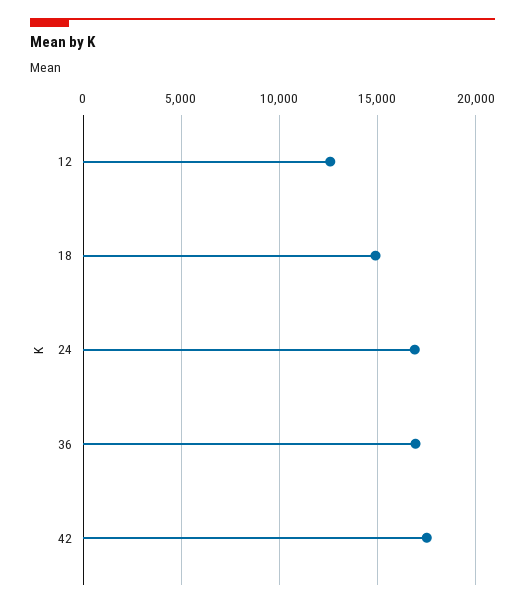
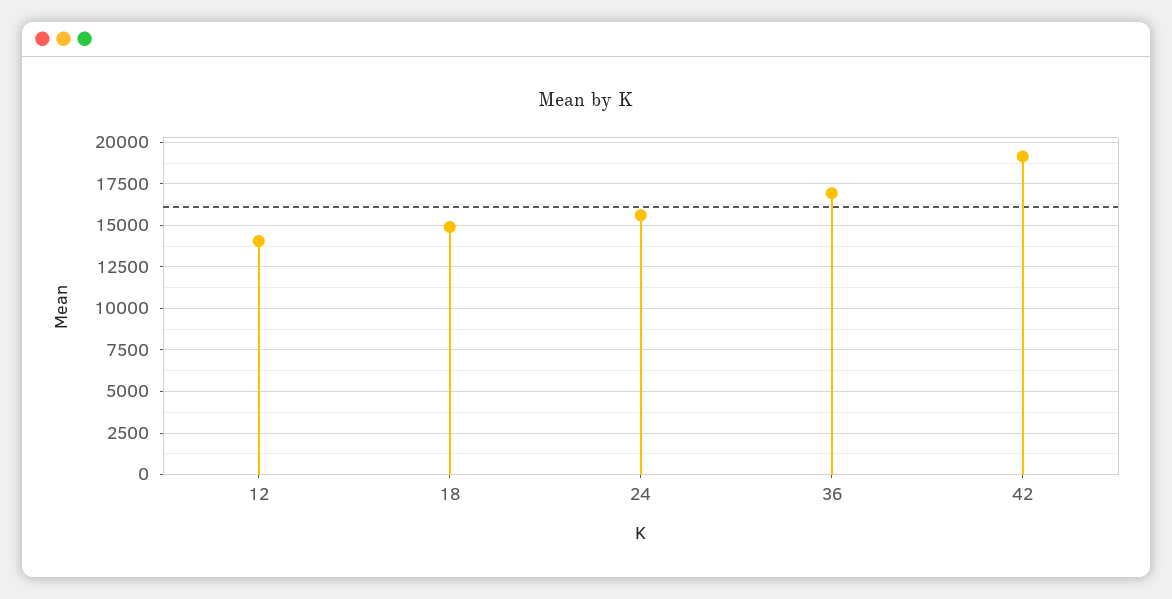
  {
-   "12": 12500,
+   "12": 14000,
    "18": 15000,
-   "24": 17000,
+   "24": 15500,
    "36": 17000,
-   "42": 17500
+   "42": 19000
  }

